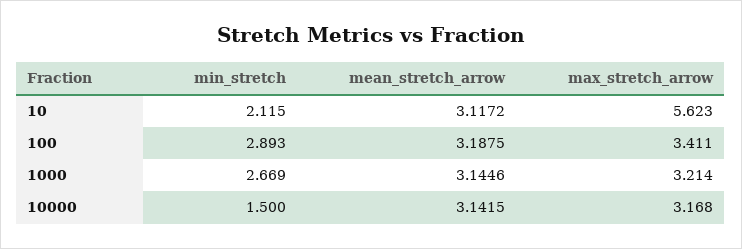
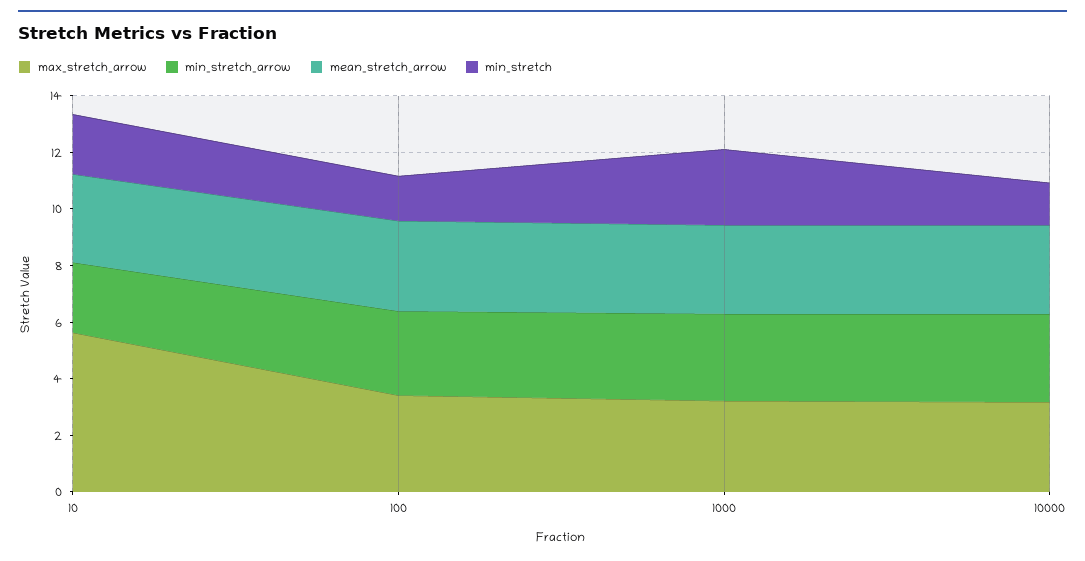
  {
    "min_stretch": {
      "10": 2.115,
-     "100": 2.893,
+     "100": 1.5,
      "1000": 2.669,
      "10000": 1.5
    },
    "mean_stretch_arrow": {
      "10": 3.1172,
      "100": 3.1875,
      "1000": 3.1446,
      "10000": 3.1415
    },
    "max_stretch_arrow": {
      "10": 5.623,
      "100": 3.411,
      "1000": 3.214,
      "10000": 3.168
-   }
+   },
+   "min_stretch_arrow": {
+     "10": 2.5,
+     "100": 3,
+     "1000": 3,
+     "10000": 3
+   }
  }

